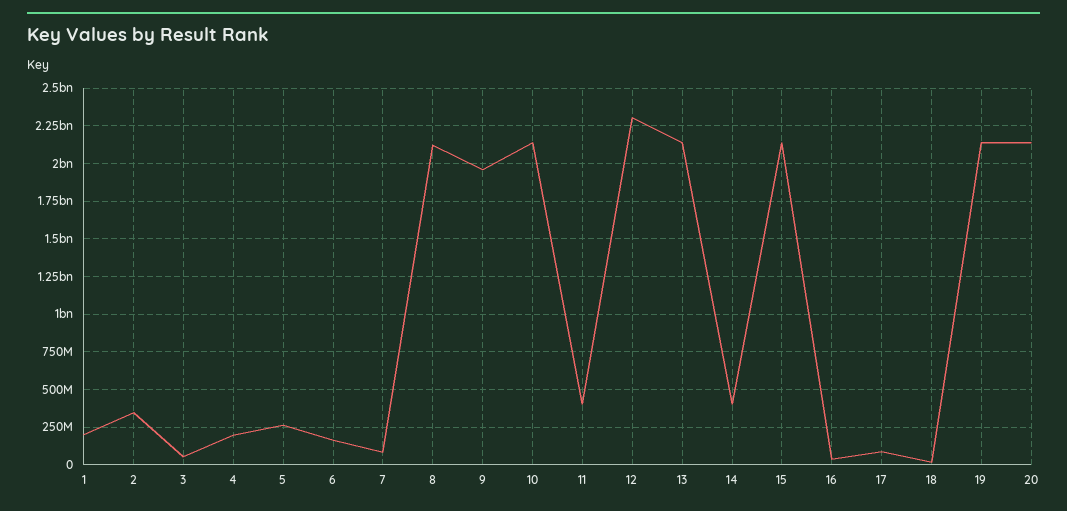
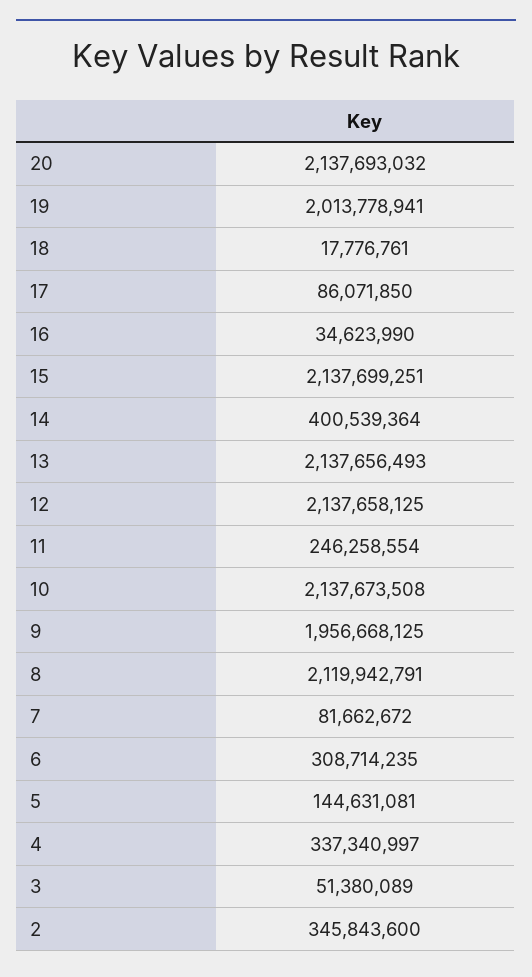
  {
-   "1": 200000000,
    "2": 345843600,
    "3": 51380089,
-   "4": 200000000,
+   "4": 337340997,
-   "5": 250000000,
+   "5": 144631081,
-   "6": 150000000,
+   "6": 308714235,
    "7": 81662672,
    "8": 2119942791,
    "9": 1956668125,
    "10": 2137673508,
-   "11": 400000000,
+   "11": 246258554,
-   "12": 2300000000,
+   "12": 2137658125,
    "13": 2137656493,
    "14": 400539364,
    "15": 2137699251,
    "16": 34623990,
    "17": 86071850,
    "18": 17776761,
-   "19": 2150000000,
+   "19": 2013778941,
    "20": 2137693032
  }

